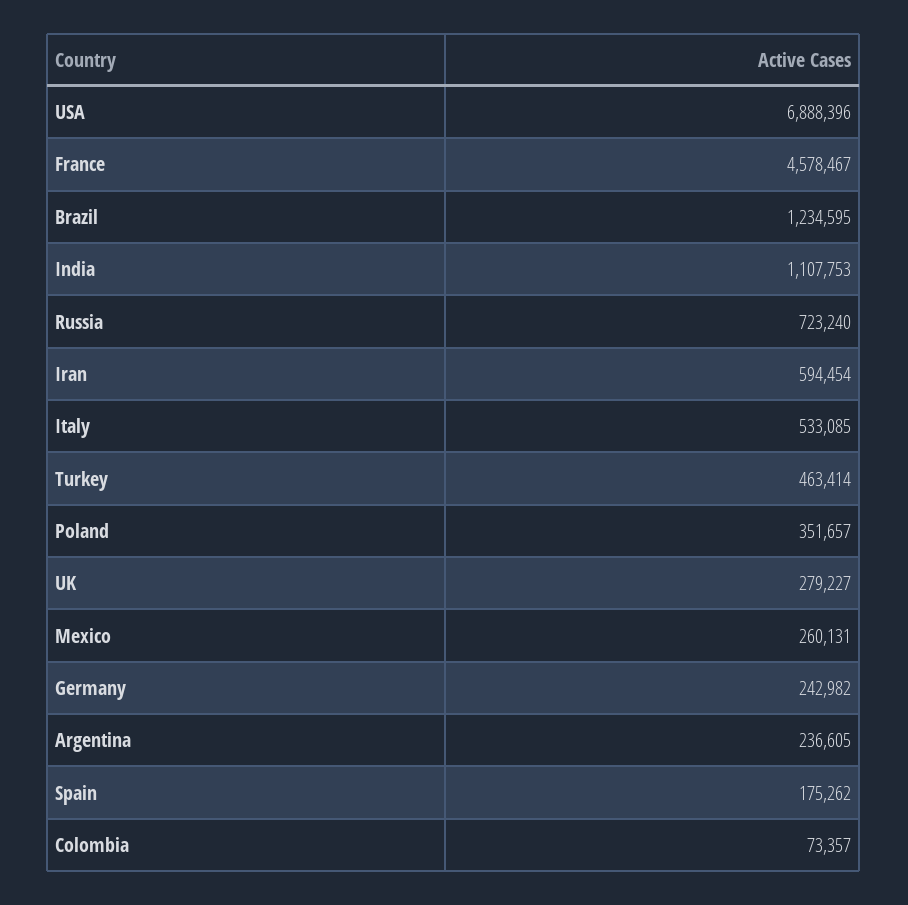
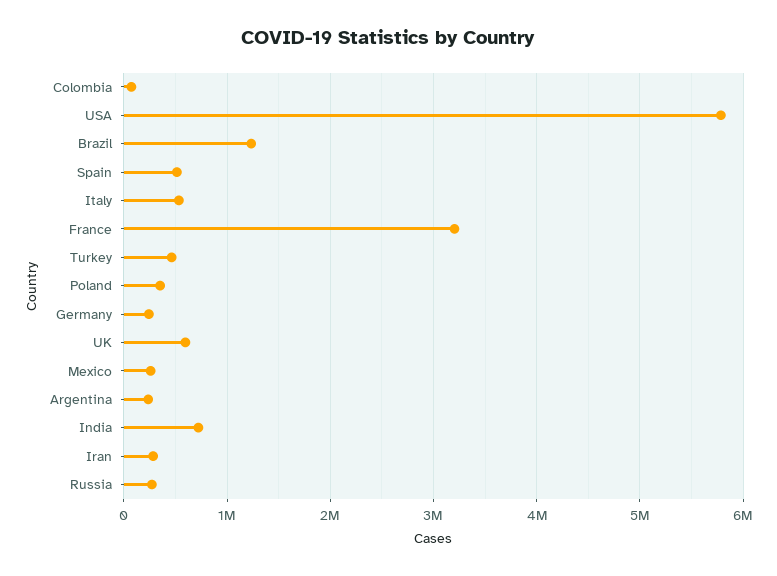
  {
-   "USA": 6888396,
+   "USA": 5800000,
-   "France": 4578467,
+   "France": 3200000,
    "Brazil": 1234595,
-   "India": 1107753,
+   "India": 700000,
-   "Russia": 723240,
+   "Russia": 300000,
-   "Iran": 594454,
+   "Iran": 300000,
    "Italy": 533085,
    "Turkey": 463414,
    "Poland": 351657,
-   "UK": 279227,
+   "UK": 600000,
    "Mexico": 260131,
    "Germany": 242982,
    "Argentina": 236605,
-   "Spain": 175262,
+   "Spain": 500000,
    "Colombia": 73357
  }

